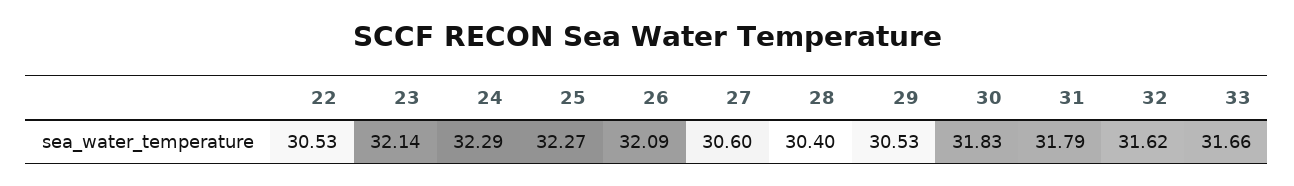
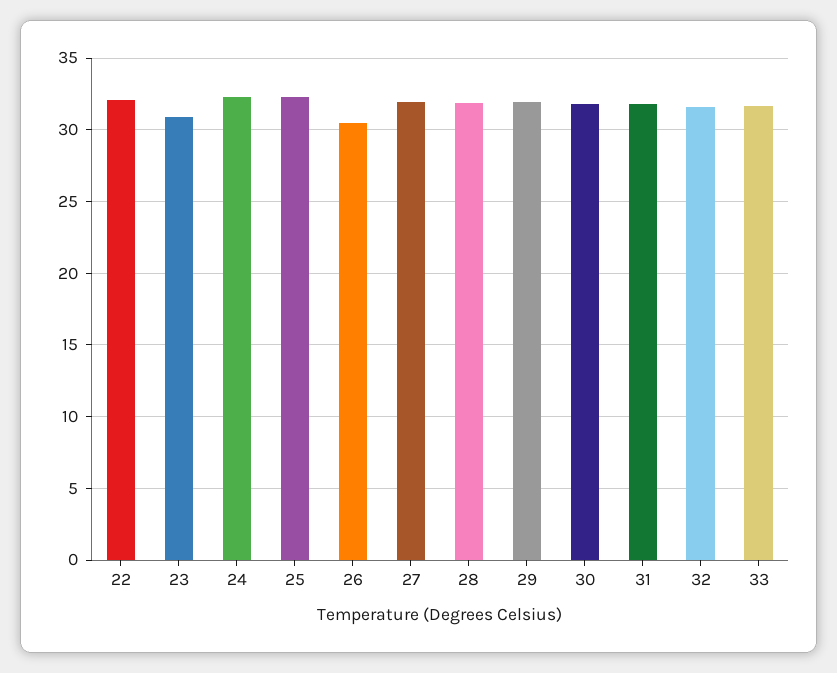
  {
-   "22": 30.53,
+   "22": 32,
-   "23": 32.14,
+   "23": 31,
    "24": 32.29,
    "25": 32.27,
-   "26": 32.09,
+   "26": 30.5,
-   "27": 30.6,
+   "27": 32,
-   "28": 30.4,
+   "28": 32,
-   "29": 30.53,
+   "29": 32,
    "30": 31.83,
    "31": 31.79,
    "32": 31.62,
    "33": 31.66
  }

